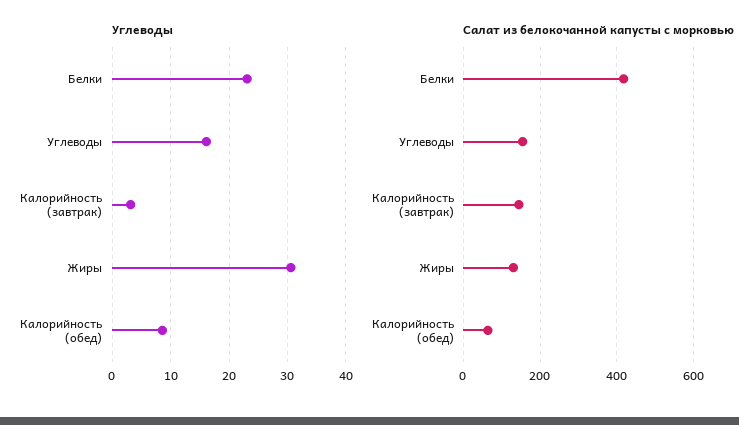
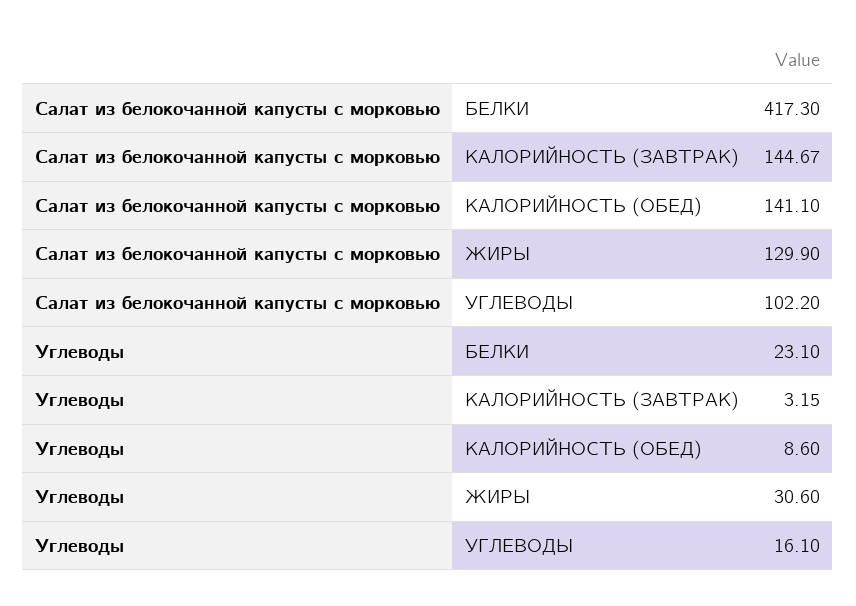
  {
    "Углеводы": {
      "Белки": 23.1,
      "Углеводы": 16.1,
      "Калорийность (завтрак)": 3.15,
      "Жиры": 30.6,
      "Калорийность (обед)": 8.6
    },
    "Салат из белокочанной капусты с морковью": {
      "Белки": 417.3,
-     "Углеводы": 160,
+     "Углеводы": 102.2,
      "Калорийность (завтрак)": 144.67,
      "Жиры": 129.9,
-     "Калорийность (обед)": 60
+     "Калорийность (обед)": 141.1
    }
  }

